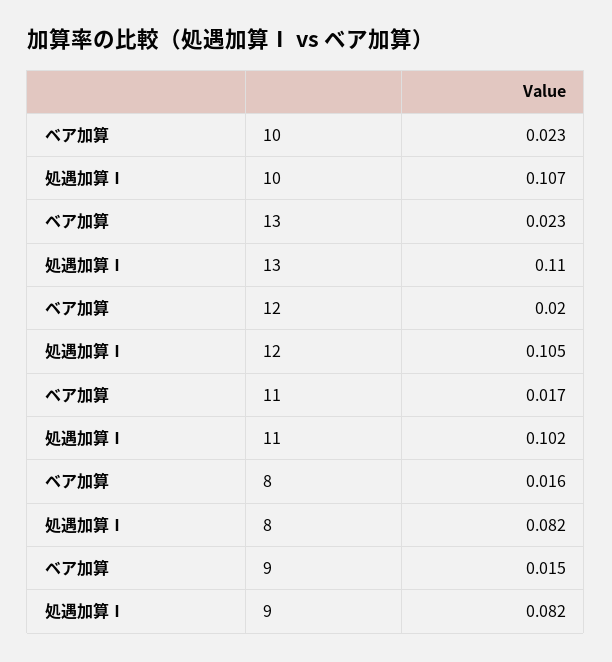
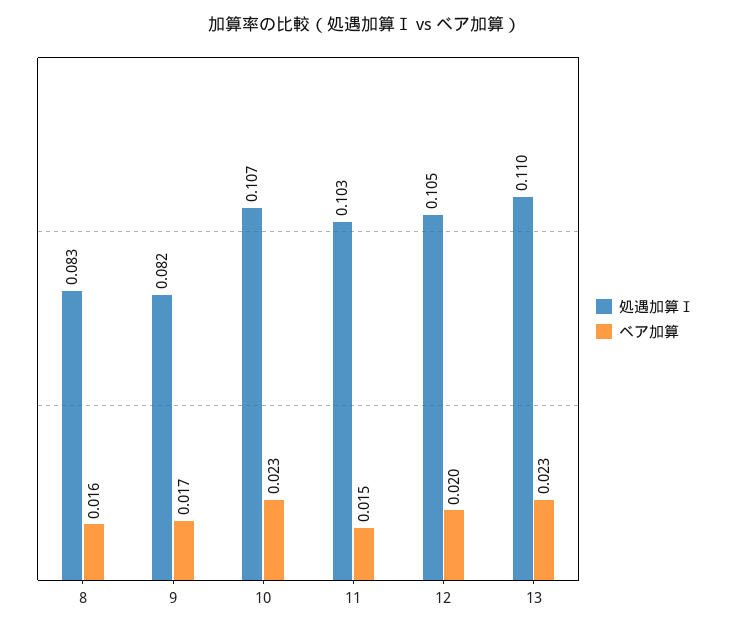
  {
    "ベア加算": {
      "10": 0.023,
      "13": 0.023,
      "12": 0.02,
-     "11": 0.017,
+     "11": 0.015,
      "8": 0.016,
-     "9": 0.015
+     "9": 0.017
    },
    "処遇加算Ⅰ": {
      "10": 0.107,
      "13": 0.11,
      "12": 0.105,
-     "11": 0.102,
+     "11": 0.103,
-     "8": 0.082,
+     "8": 0.083,
      "9": 0.082
    }
  }

